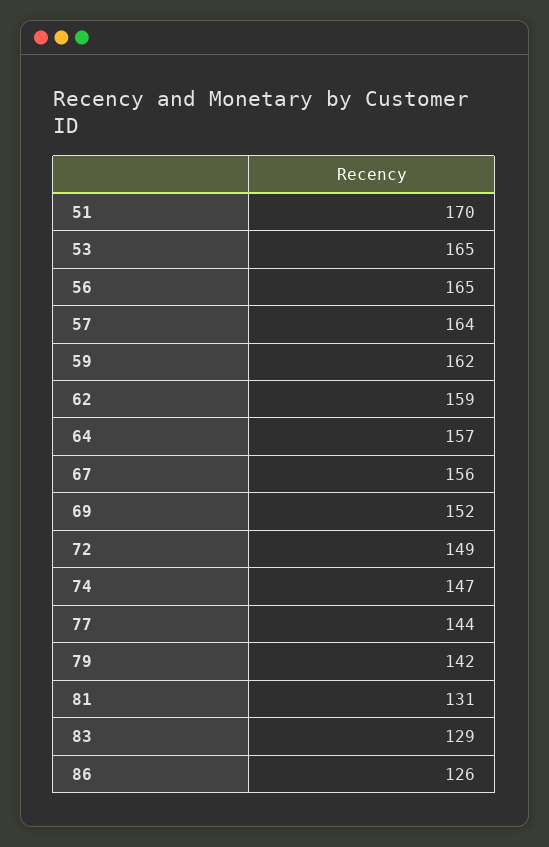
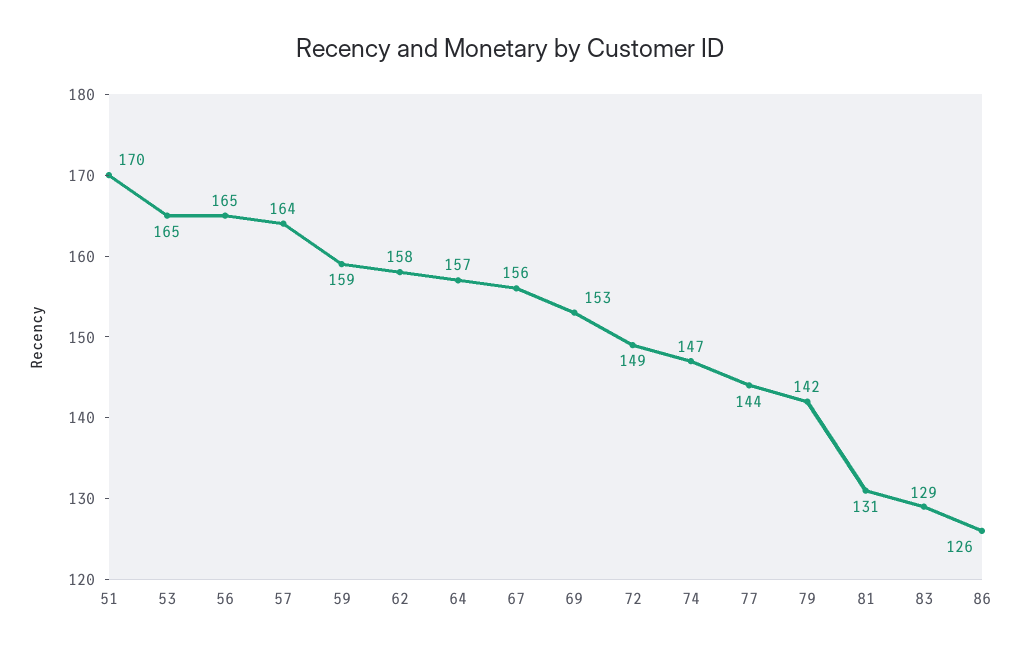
  {
    "51": 170,
    "53": 165,
    "56": 165,
    "57": 164,
-   "59": 162,
+   "59": 159,
-   "62": 159,
+   "62": 158,
    "64": 157,
    "67": 156,
-   "69": 152,
+   "69": 153,
    "72": 149,
    "74": 147,
    "77": 144,
    "79": 142,
    "81": 131,
    "83": 129,
    "86": 126
  }

